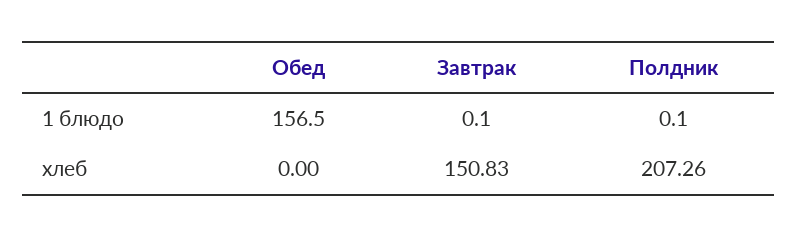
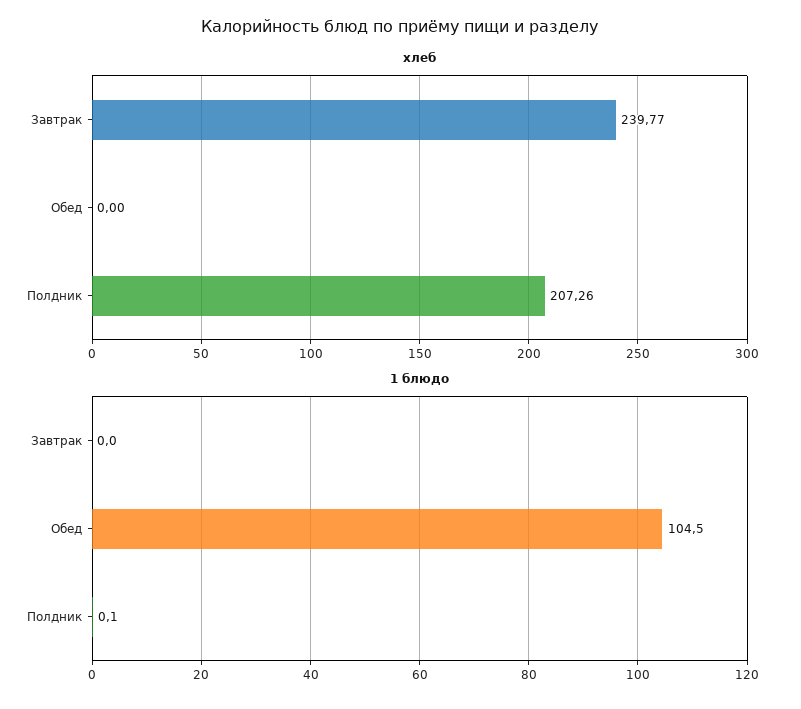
  {
    "1 блюдо": {
-     "Обед": 156.5,
+     "Обед": 104.5,
-     "Завтрак": 0.1,
+     "Завтрак": 0,
      "Полдник": 0.1
    },
    "хлеб": {
      "Обед": 0,
-     "Завтрак": 150.83,
+     "Завтрак": 239.77,
      "Полдник": 207.26
    }
  }

